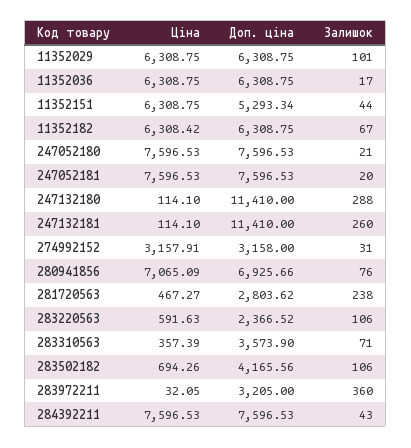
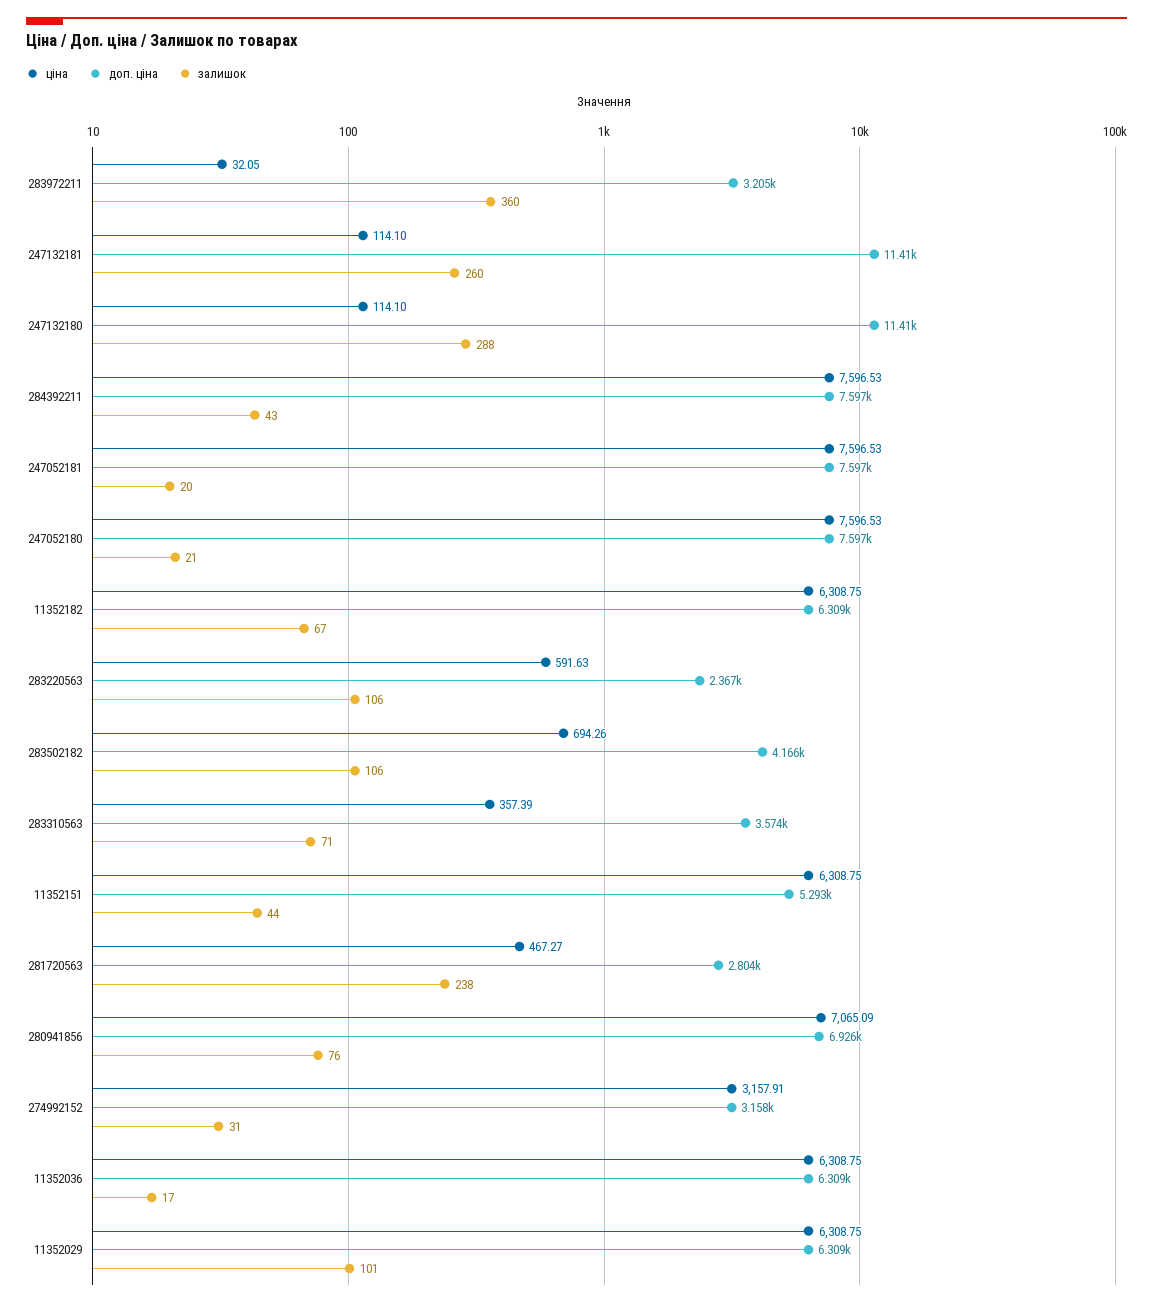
  {
    "Ціна": {
      "11352029": 6308.75,
      "11352036": 6308.75,
      "11352151": 6308.75,
-     "11352182": 6308.42,
+     "11352182": 6308.75,
      "247052180": 7596.53,
      "247052181": 7596.53,
      "247132180": 114.1,
      "247132181": 114.1,
      "274992152": 3157.91,
      "280941856": 7065.09,
      "281720563": 467.27,
      "283220563": 591.63,
      "283310563": 357.39,
      "283502182": 694.26,
      "283972211": 32.05,
      "284392211": 7596.53
    },
    "Доп. ціна": {
      "11352029": 6308.75,
      "11352036": 6308.75,
      "11352151": 5293.34,
      "11352182": 6308.75,
      "247052180": 7596.53,
      "247052181": 7596.53,
      "247132180": 11410,
      "247132181": 11410,
      "274992152": 3158,
      "280941856": 6925.66,
      "281720563": 2803.62,
      "283220563": 2366.52,
      "283310563": 3573.9,
      "283502182": 4165.56,
      "283972211": 3205,
      "284392211": 7596.53
    },
    "Залишок": {
      "11352029": 101,
      "11352036": 17,
      "11352151": 44,
      "11352182": 67,
      "247052180": 21,
      "247052181": 20,
      "247132180": 288,
      "247132181": 260,
      "274992152": 31,
      "280941856": 76,
      "281720563": 238,
      "283220563": 106,
      "283310563": 71,
      "283502182": 106,
      "283972211": 360,
      "284392211": 43
    }
  }

